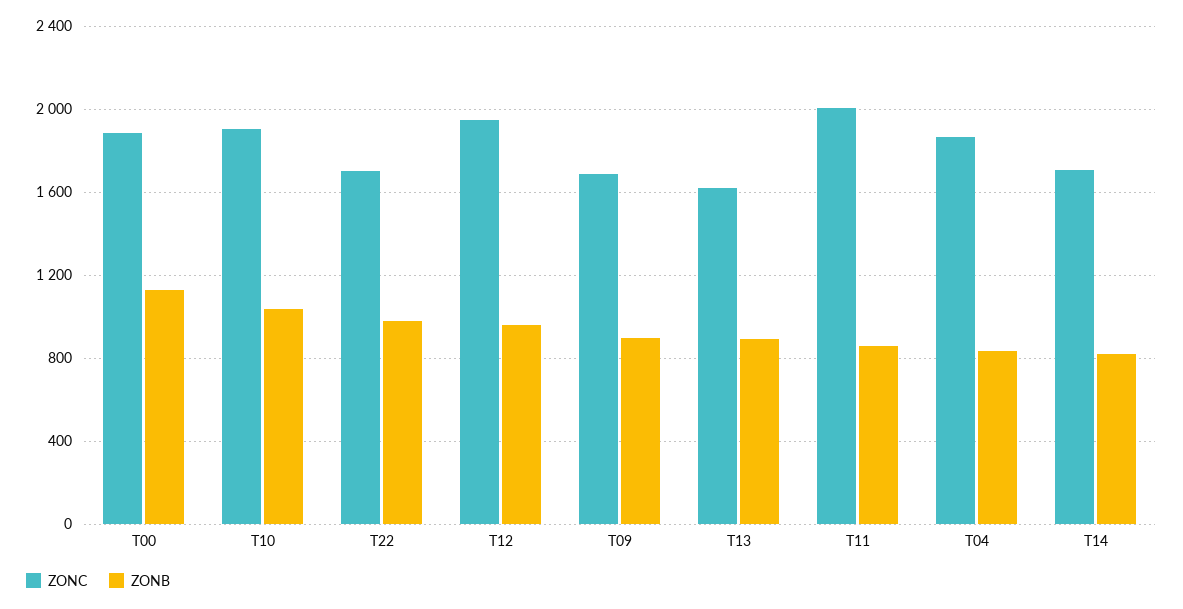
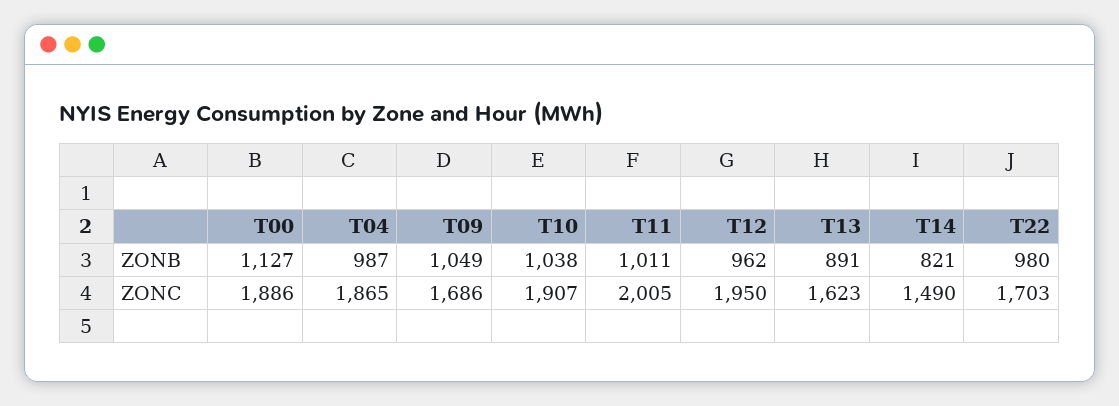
  {
    "ZONC": {
      "T00": 1886,
      "T10": 1907,
      "T22": 1703,
      "T12": 1950,
      "T09": 1686,
      "T13": 1623,
      "T11": 2005,
      "T04": 1865,
-     "T14": 1700
+     "T14": 1490
    },
    "ZONB": {
      "T00": 1127,
      "T10": 1038,
      "T22": 980,
      "T12": 962,
-     "T09": 900,
+     "T09": 1049,
      "T13": 891,
-     "T11": 850,
+     "T11": 1011,
-     "T04": 850,
+     "T04": 987,
      "T14": 821
    }
  }

